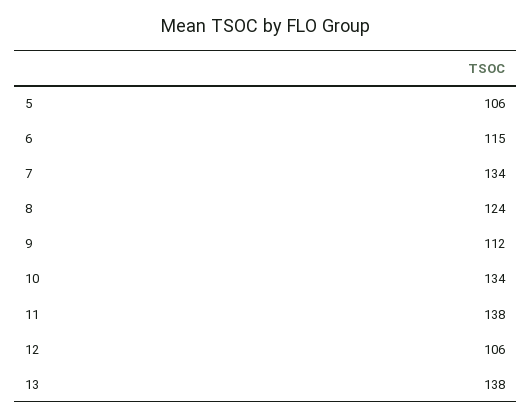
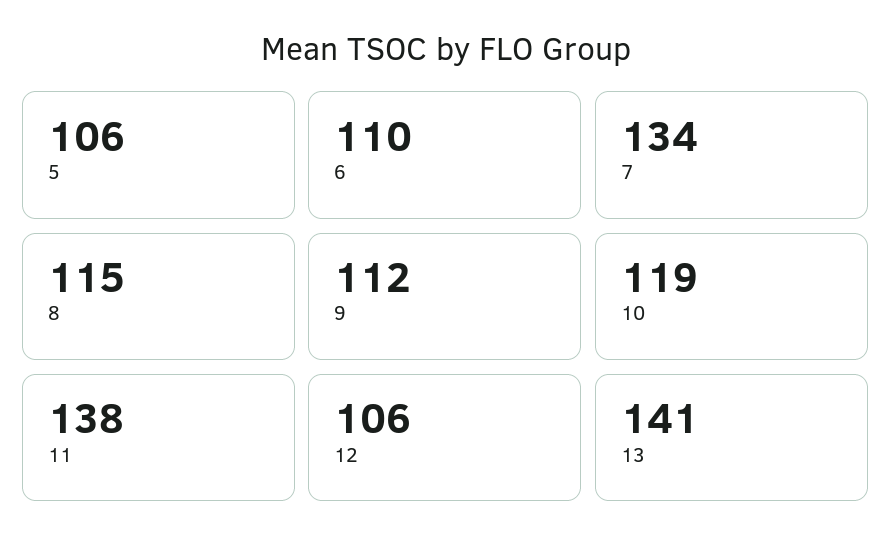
  {
    "5": 106,
-   "6": 115,
+   "6": 110,
    "7": 134,
-   "8": 124,
+   "8": 115,
    "9": 112,
-   "10": 134,
+   "10": 119,
    "11": 138,
    "12": 106,
-   "13": 138
+   "13": 141
  }

